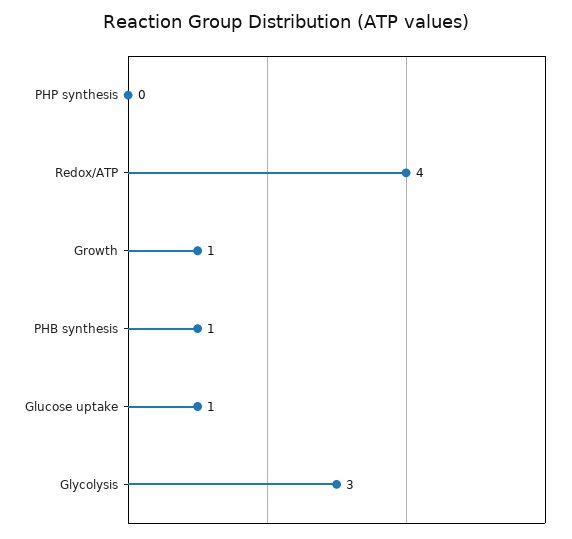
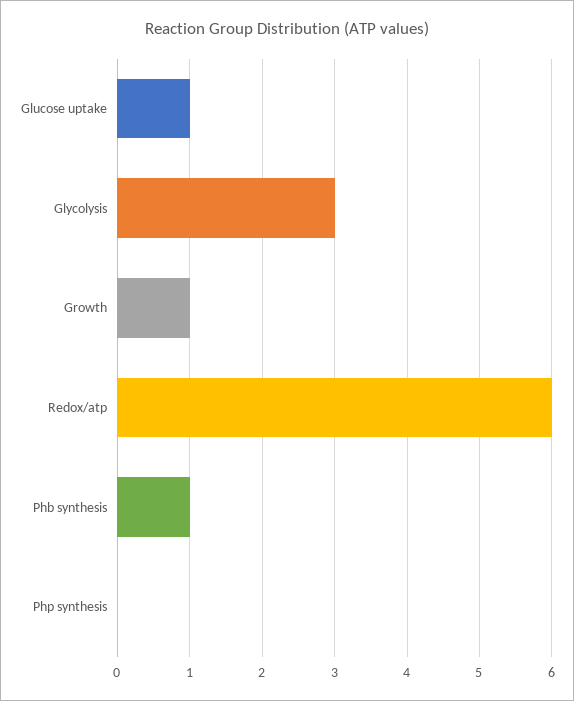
  {
    "PHP synthesis": 0,
-   "Redox/ATP": 4,
+   "Redox/ATP": 6,
    "Growth": 1,
    "PHB synthesis": 1,
    "Glucose uptake": 1,
    "Glycolysis": 3
  }

